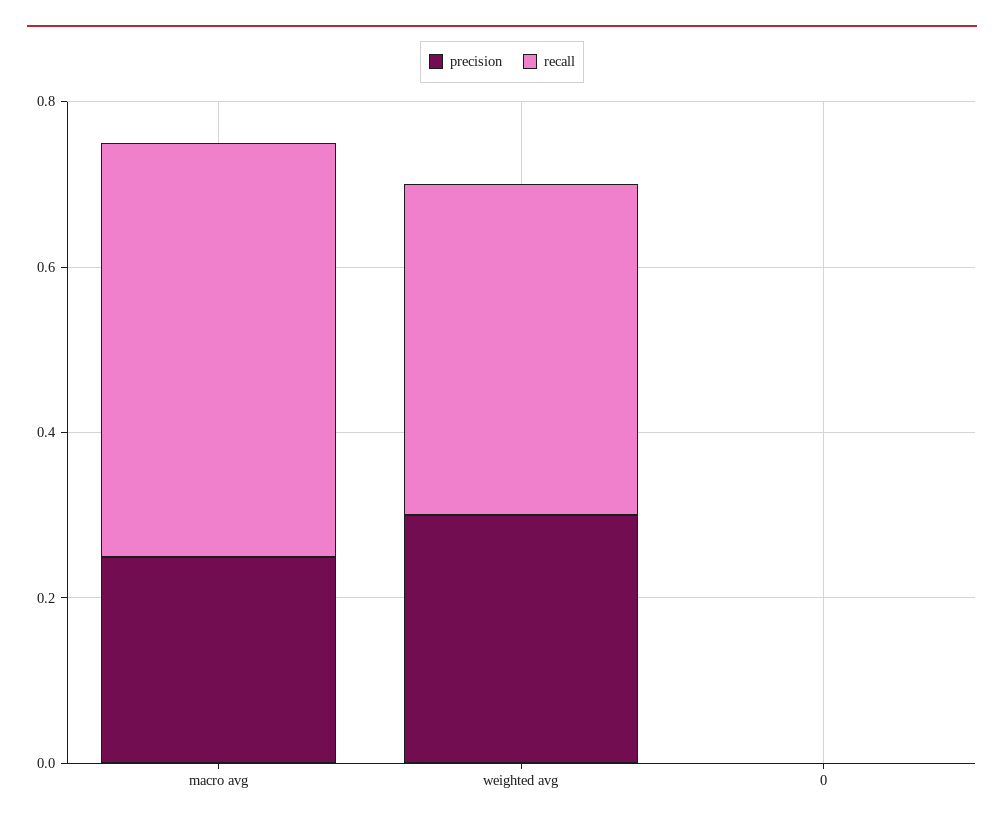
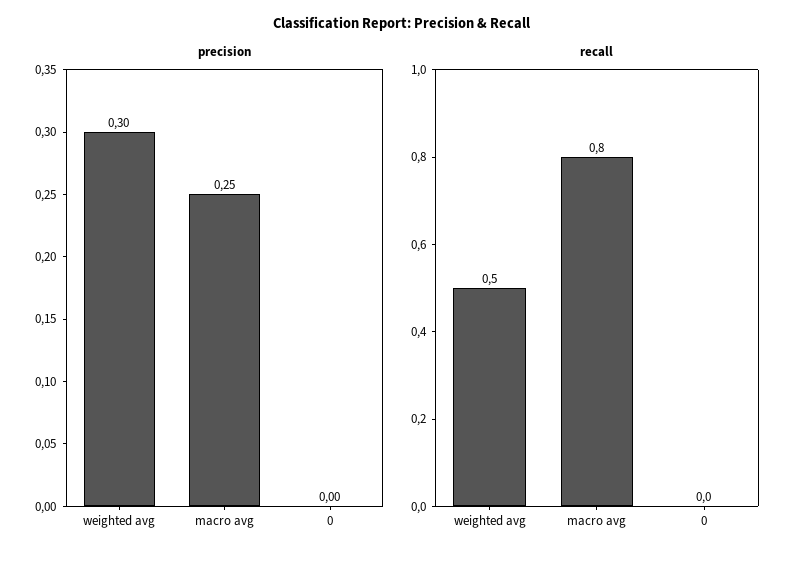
  {
    "precision": {
      "macro avg": 0.25,
      "weighted avg": 0.3,
      "0": 0
    },
    "recall": {
-     "macro avg": 0.5,
+     "macro avg": 0.8,
-     "weighted avg": 0.4,
+     "weighted avg": 0.5,
      "0": 0
    }
  }

